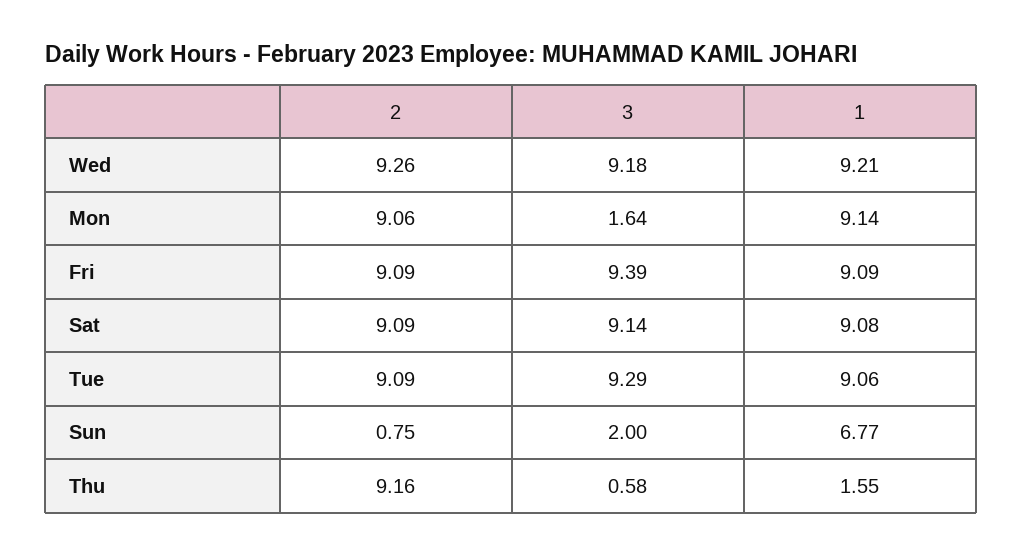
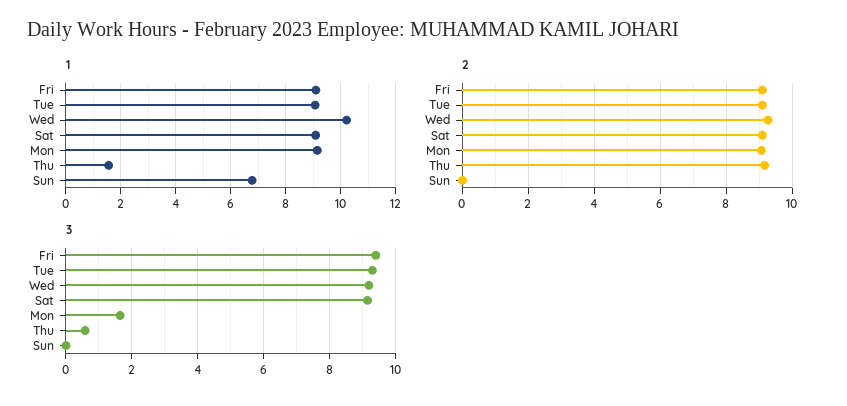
  {
    "2": {
      "Wed": 9.26,
      "Mon": 9.06,
      "Fri": 9.09,
      "Sat": 9.09,
      "Tue": 9.09,
-     "Sun": 0.75,
+     "Sun": 0,
      "Thu": 9.16
    },
    "3": {
      "Wed": 9.18,
      "Mon": 1.64,
      "Fri": 9.39,
      "Sat": 9.14,
      "Tue": 9.29,
-     "Sun": 2,
+     "Sun": 0,
      "Thu": 0.58
    },
    "1": {
-     "Wed": 9.21,
+     "Wed": 10.25,
      "Mon": 9.14,
      "Fri": 9.09,
      "Sat": 9.08,
      "Tue": 9.06,
      "Sun": 6.77,
      "Thu": 1.55
    }
  }

